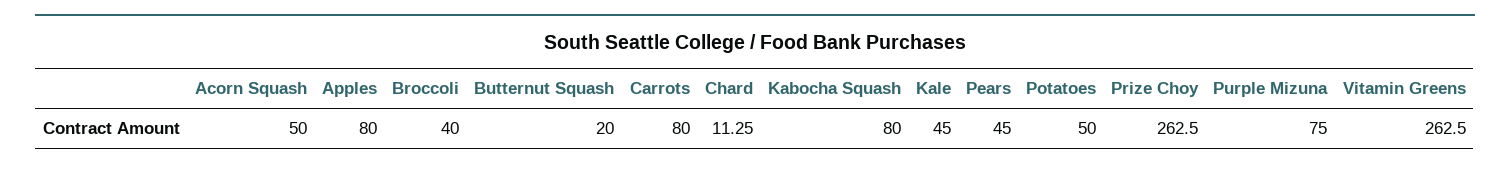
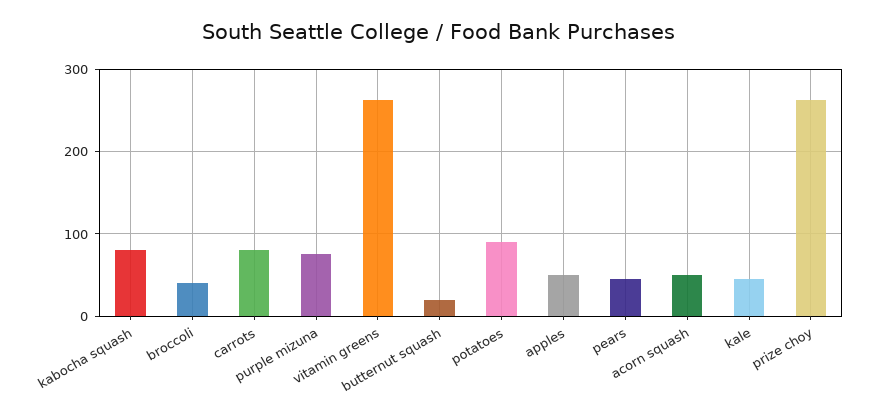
  {
    "Acorn Squash": 50,
-   "Apples": 80,
+   "Apples": 50,
    "Broccoli": 40,
    "Butternut Squash": 20,
    "Carrots": 80,
-   "Chard": 11.25,
    "Kabocha Squash": 80,
    "Kale": 45,
    "Pears": 45,
-   "Potatoes": 50,
+   "Potatoes": 90,
    "Prize Choy": 262.5,
    "Purple Mizuna": 75,
    "Vitamin Greens": 262.5
  }

